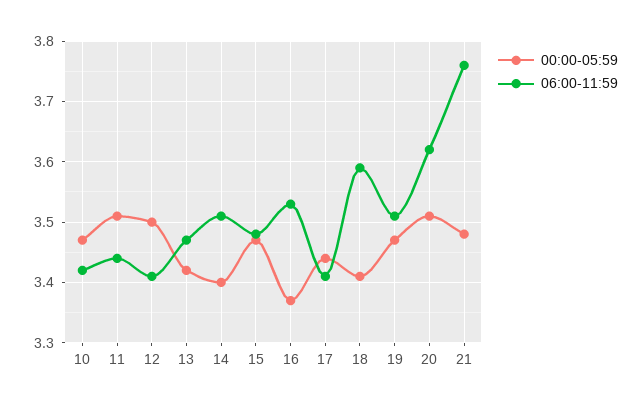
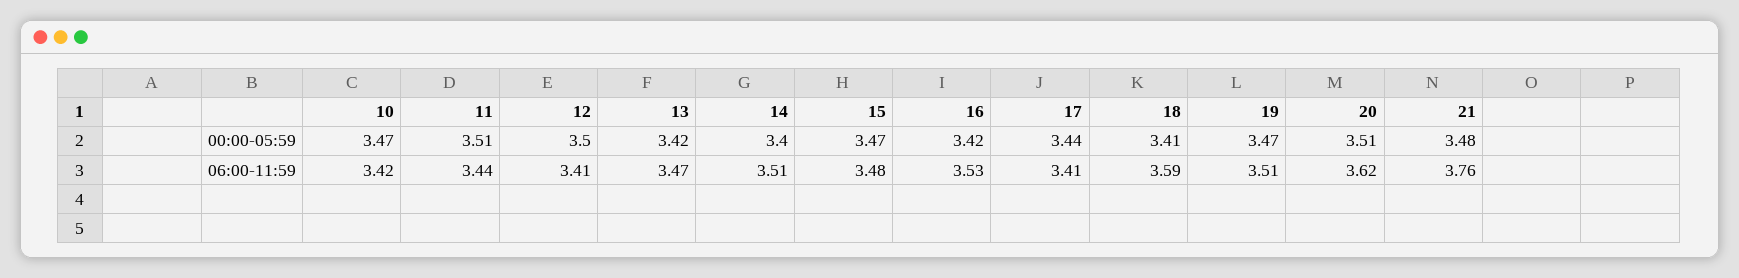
  {
    "00:00-05:59": {
      "10": 3.47,
      "11": 3.51,
      "12": 3.5,
      "13": 3.42,
      "14": 3.4,
      "15": 3.47,
-     "16": 3.37,
+     "16": 3.42,
      "17": 3.44,
      "18": 3.41,
      "19": 3.47,
      "20": 3.51,
      "21": 3.48
    },
    "06:00-11:59": {
      "10": 3.42,
      "11": 3.44,
      "12": 3.41,
      "13": 3.47,
      "14": 3.51,
      "15": 3.48,
      "16": 3.53,
      "17": 3.41,
      "18": 3.59,
      "19": 3.51,
      "20": 3.62,
      "21": 3.76
    }
  }

